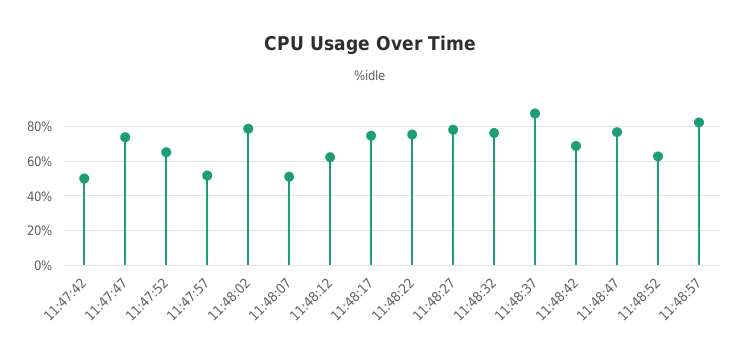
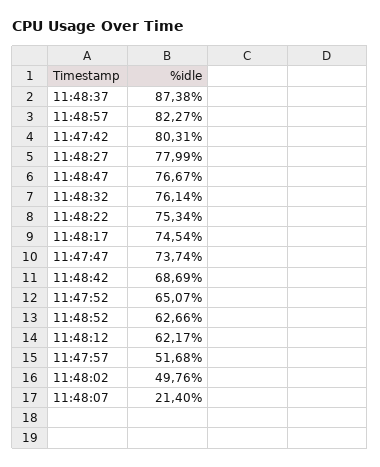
  {
-   "11:47:42": 50,
+   "11:47:42": 80.31,
    "11:47:47": 73.74,
    "11:47:52": 65.07,
    "11:47:57": 51.68,
-   "11:48:02": 80,
+   "11:48:02": 49.76,
-   "11:48:07": 50,
+   "11:48:07": 21.4,
    "11:48:12": 62.17,
    "11:48:17": 74.54,
    "11:48:22": 75.34,
    "11:48:27": 77.99,
    "11:48:32": 76.14,
    "11:48:37": 87.38,
    "11:48:42": 68.69,
    "11:48:47": 76.67,
    "11:48:52": 62.66,
    "11:48:57": 82.27
  }

